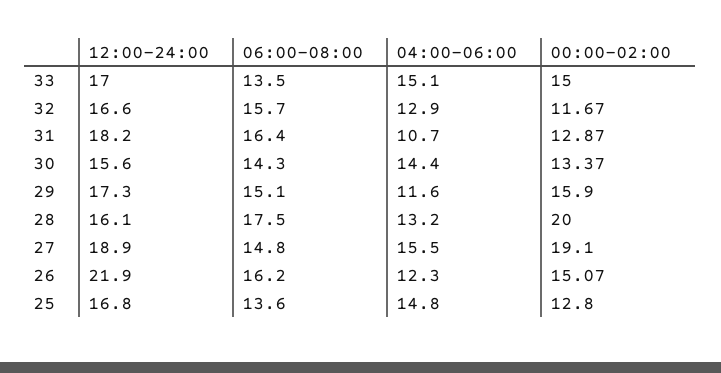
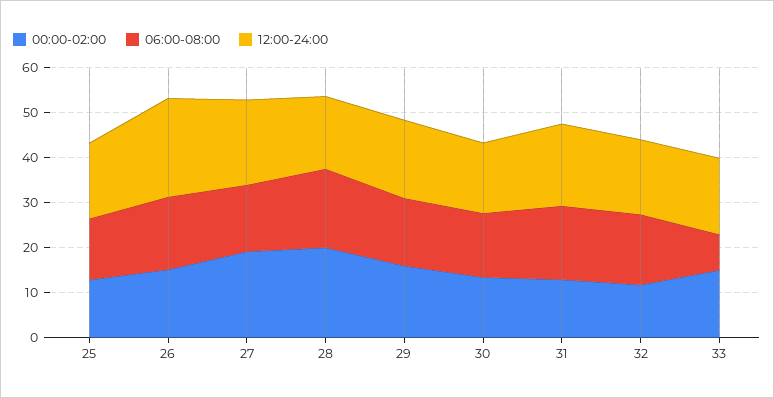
  {
    "12:00-24:00": {
      "33": 17,
      "32": 16.6,
      "31": 18.2,
      "30": 15.6,
      "29": 17.3,
      "28": 16.1,
      "27": 18.9,
      "26": 21.9,
      "25": 16.8
    },
    "06:00-08:00": {
-     "33": 13.5,
+     "33": 8,
      "32": 15.7,
      "31": 16.4,
      "30": 14.3,
      "29": 15.1,
      "28": 17.5,
      "27": 14.8,
      "26": 16.2,
      "25": 13.6
    },
-   "04:00-06:00": {
-     "33": 15.1,
-     "32": 12.9,
-     "31": 10.7,
-     "30": 14.4,
-     "29": 11.6,
-     "28": 13.2,
-     "27": 15.5,
-     "26": 12.3,
-     "25": 14.8
-   },
    "00:00-02:00": {
      "33": 15,
      "32": 11.67,
      "31": 12.87,
      "30": 13.37,
      "29": 15.9,
      "28": 20,
      "27": 19.1,
      "26": 15.07,
      "25": 12.8
    }
  }

